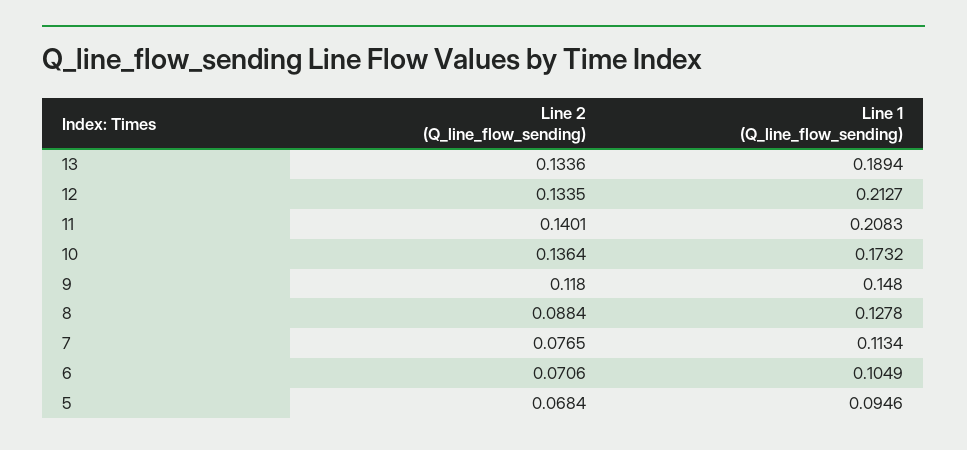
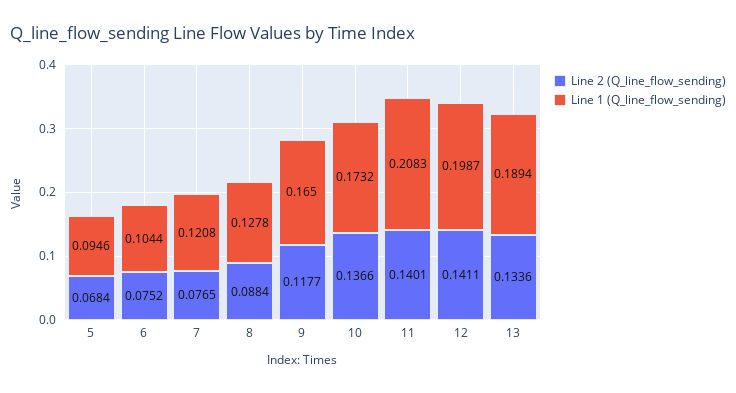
  {
    "Line 2 (Q_line_flow_sending)": {
      "13": 0.1336,
-     "12": 0.1335,
+     "12": 0.1411,
      "11": 0.1401,
-     "10": 0.1364,
+     "10": 0.1366,
-     "9": 0.118,
+     "9": 0.1177,
      "8": 0.0884,
      "7": 0.0765,
-     "6": 0.0706,
+     "6": 0.0752,
      "5": 0.0684
    },
    "Line 1 (Q_line_flow_sending)": {
      "13": 0.1894,
-     "12": 0.2127,
+     "12": 0.1987,
      "11": 0.2083,
      "10": 0.1732,
-     "9": 0.148,
+     "9": 0.165,
      "8": 0.1278,
-     "7": 0.1134,
+     "7": 0.1208,
-     "6": 0.1049,
+     "6": 0.1044,
      "5": 0.0946
    }
  }

